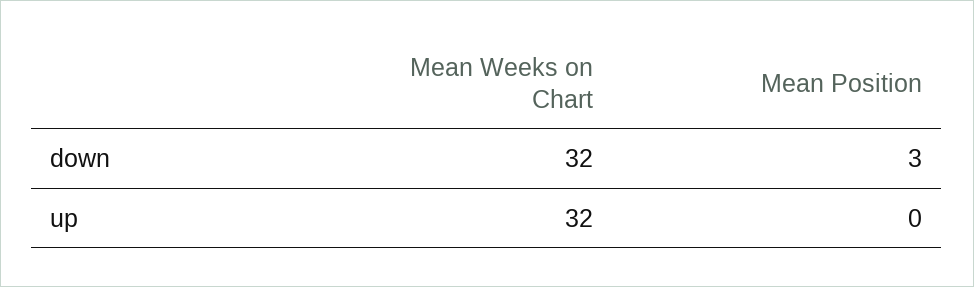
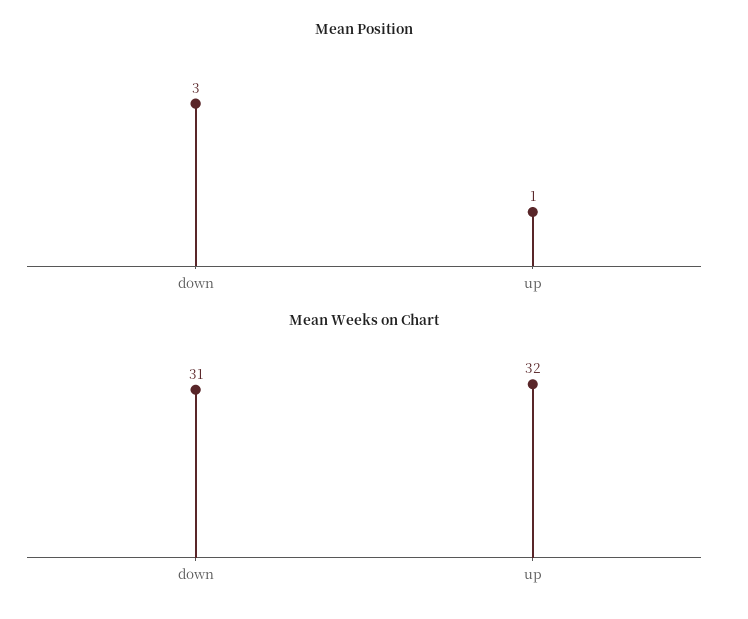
  {
    "Mean Weeks on Chart": {
-     "down": 32,
+     "down": 31,
      "up": 32
    },
    "Mean Position": {
      "down": 3,
-     "up": 0
+     "up": 1
    }
  }

